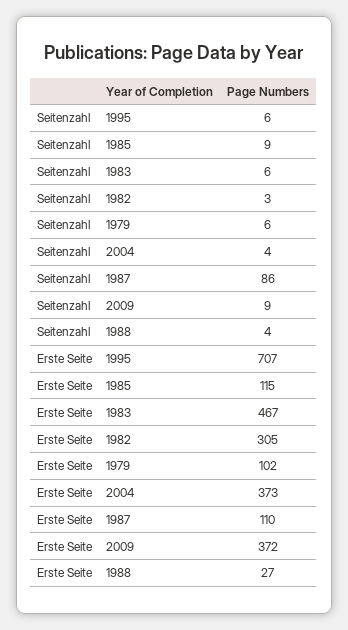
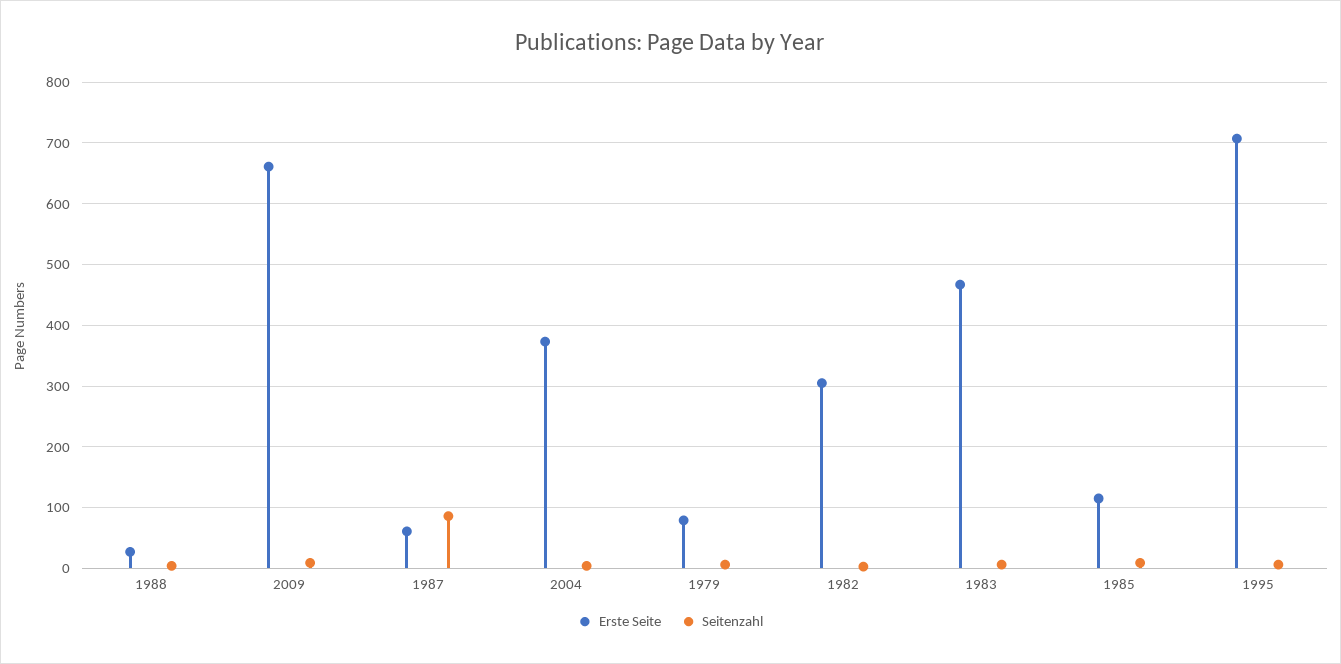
  {
    "Seitenzahl": {
      "1995": 6,
      "1985": 9,
      "1983": 6,
      "1982": 3,
      "1979": 6,
      "2004": 4,
      "1987": 86,
      "2009": 9,
      "1988": 4
    },
    "Erste Seite": {
      "1995": 707,
      "1985": 115,
      "1983": 467,
      "1982": 305,
-     "1979": 102,
+     "1979": 80,
      "2004": 373,
-     "1987": 110,
+     "1987": 60,
-     "2009": 372,
+     "2009": 660,
      "1988": 27
    }
  }

